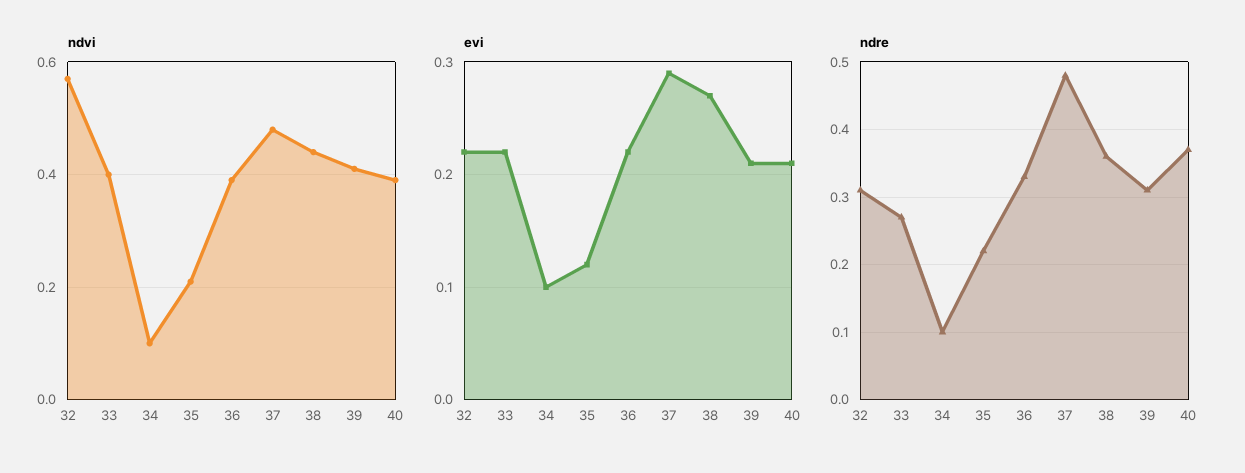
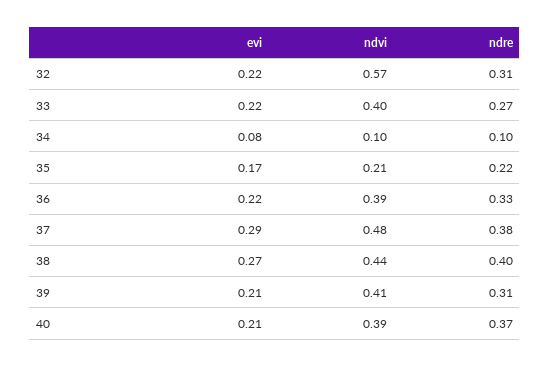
  {
    "ndvi": {
      "32": 0.57,
      "33": 0.4,
      "34": 0.1,
      "35": 0.21,
      "36": 0.39,
      "37": 0.48,
      "38": 0.44,
      "39": 0.41,
      "40": 0.39
    },
    "evi": {
      "32": 0.22,
      "33": 0.22,
-     "34": 0.1,
+     "34": 0.08,
-     "35": 0.12,
+     "35": 0.17,
      "36": 0.22,
      "37": 0.29,
      "38": 0.27,
      "39": 0.21,
      "40": 0.21
    },
    "ndre": {
      "32": 0.31,
      "33": 0.27,
      "34": 0.1,
      "35": 0.22,
      "36": 0.33,
-     "37": 0.48,
+     "37": 0.38,
-     "38": 0.36,
+     "38": 0.4,
      "39": 0.31,
      "40": 0.37
    }
  }

